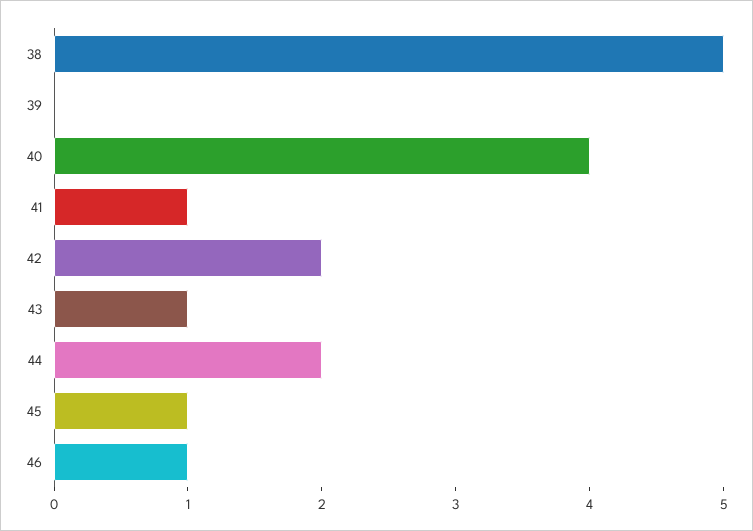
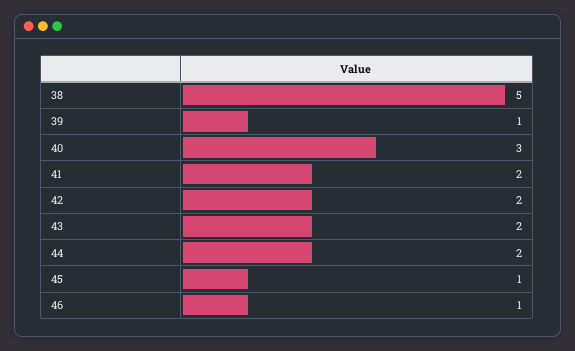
  {
    "38": 5,
-   "39": 0,
+   "39": 1,
-   "40": 4,
+   "40": 3,
-   "41": 1,
+   "41": 2,
    "42": 2,
-   "43": 1,
+   "43": 2,
    "44": 2,
    "45": 1,
    "46": 1
  }

